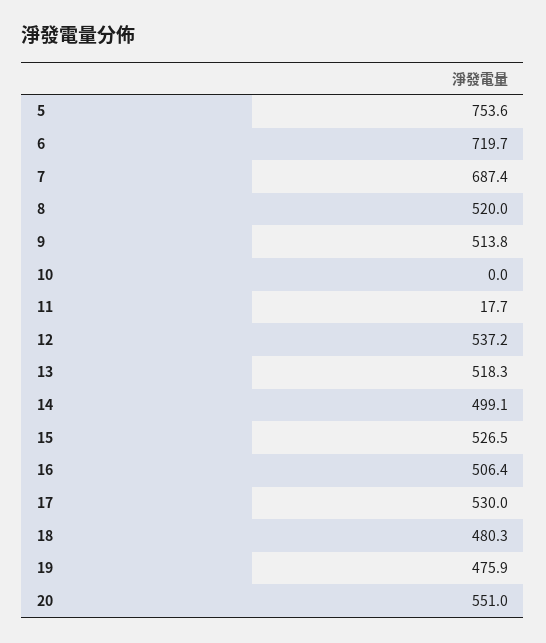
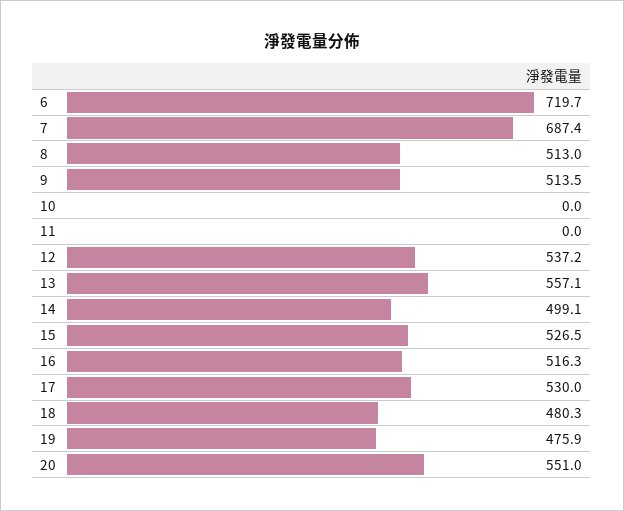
  {
-   "5": 753.6,
    "6": 719.7,
    "7": 687.4,
-   "8": 520,
+   "8": 513,
-   "9": 513.8,
+   "9": 513.5,
    "10": 0,
-   "11": 17.7,
+   "11": 0,
    "12": 537.2,
-   "13": 518.3,
+   "13": 557.1,
    "14": 499.1,
    "15": 526.5,
-   "16": 506.4,
+   "16": 516.3,
    "17": 530,
    "18": 480.3,
    "19": 475.9,
    "20": 551
  }

